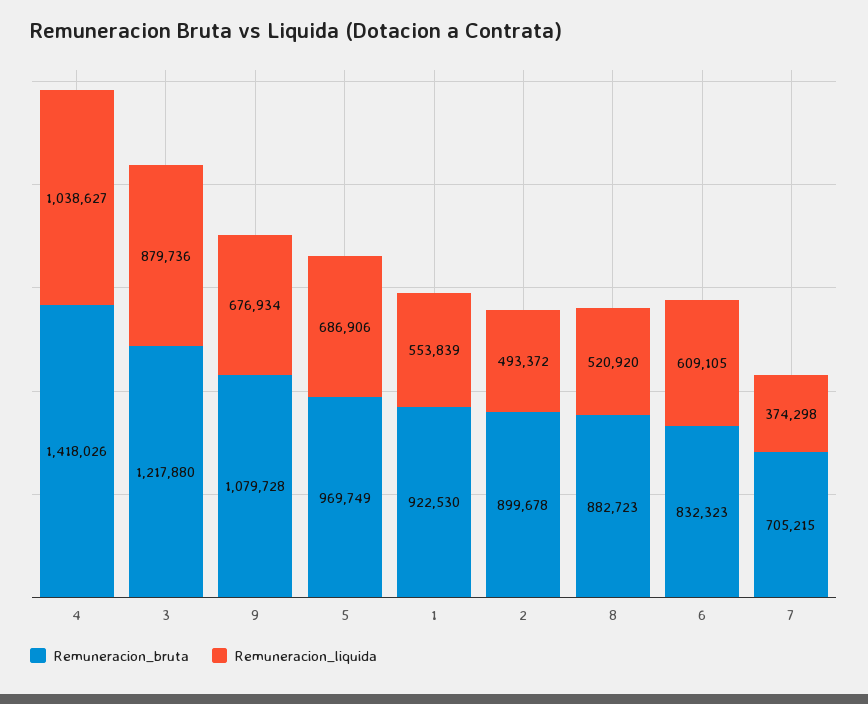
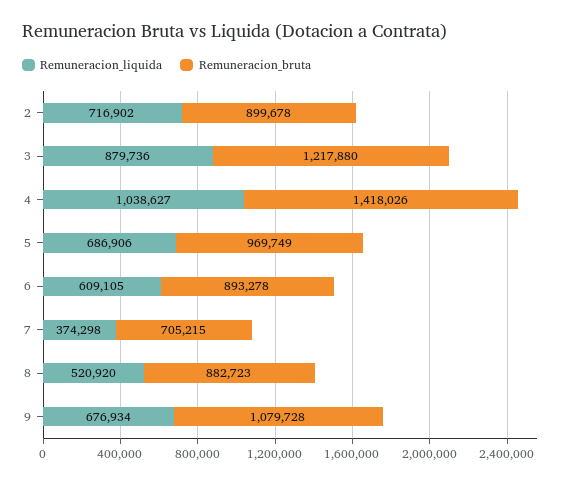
  {
    "Remuneracion_bruta": {
      "4": 1418026,
      "3": 1217880,
      "9": 1079728,
      "5": 969749,
-     "1": 922530,
      "2": 899678,
      "8": 882723,
-     "6": 832323,
+     "6": 893278,
      "7": 705215
    },
    "Remuneracion_liquida": {
      "4": 1038627,
      "3": 879736,
      "9": 676934,
      "5": 686906,
-     "1": 553839,
-     "2": 493372,
+     "2": 716902,
      "8": 520920,
      "6": 609105,
      "7": 374298
    }
  }

